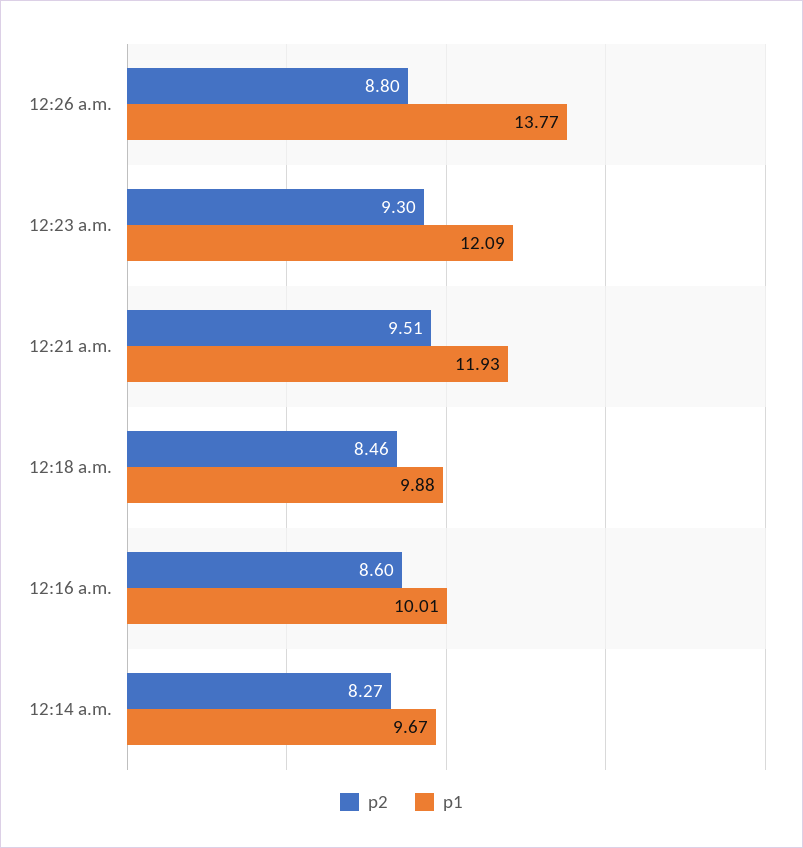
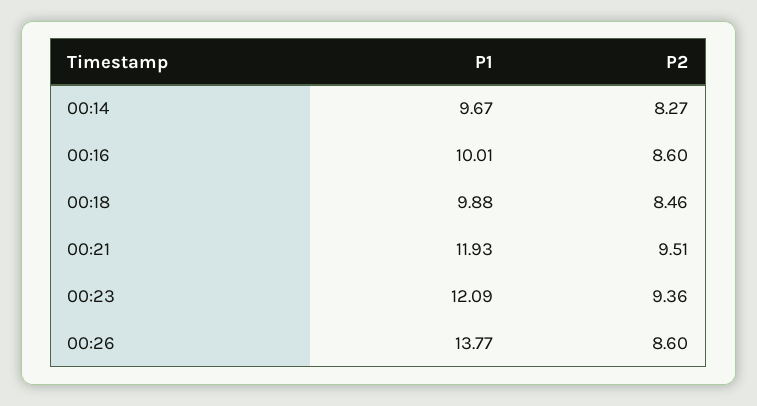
  {
    "p2": {
-     "12:26 a.m.": 8.8,
+     "12:26 a.m.": 8.6,
-     "12:23 a.m.": 9.3,
+     "12:23 a.m.": 9.36,
      "12:21 a.m.": 9.51,
      "12:18 a.m.": 8.46,
      "12:16 a.m.": 8.6,
      "12:14 a.m.": 8.27
    },
    "p1": {
      "12:26 a.m.": 13.77,
      "12:23 a.m.": 12.09,
      "12:21 a.m.": 11.93,
      "12:18 a.m.": 9.88,
      "12:16 a.m.": 10.01,
      "12:14 a.m.": 9.67
    }
  }

